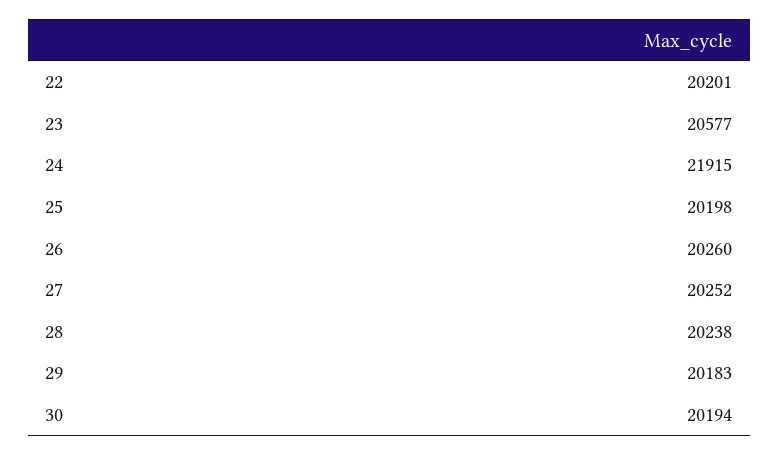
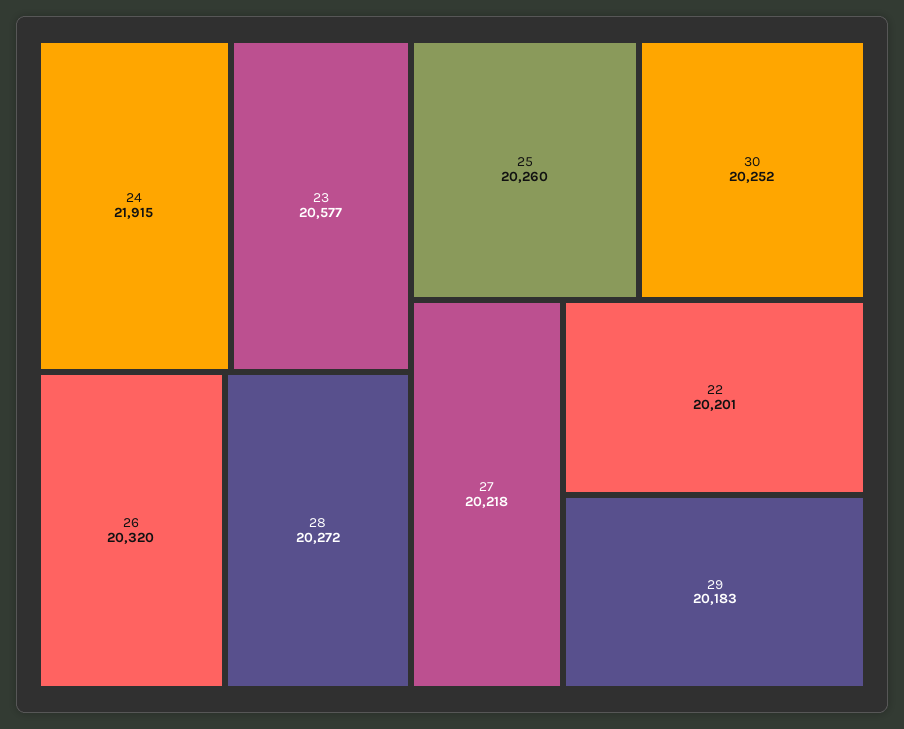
  {
    "22": 20201,
    "23": 20577,
    "24": 21915,
-   "25": 20198,
+   "25": 20260,
-   "26": 20260,
+   "26": 20320,
-   "27": 20252,
+   "27": 20218,
-   "28": 20238,
+   "28": 20272,
    "29": 20183,
-   "30": 20194
+   "30": 20252
  }

